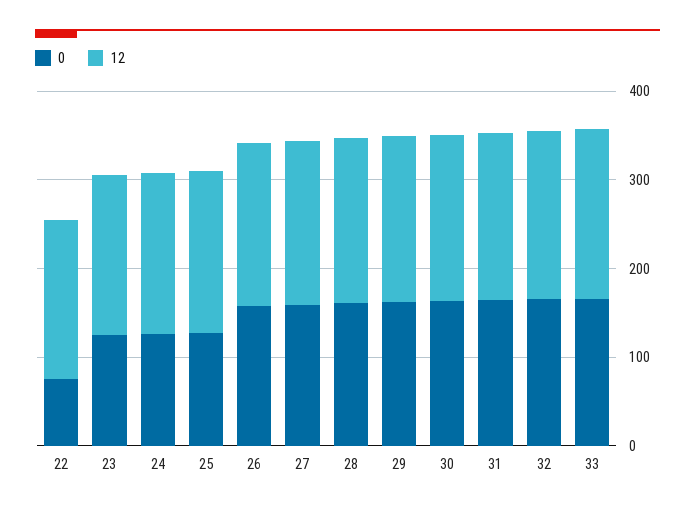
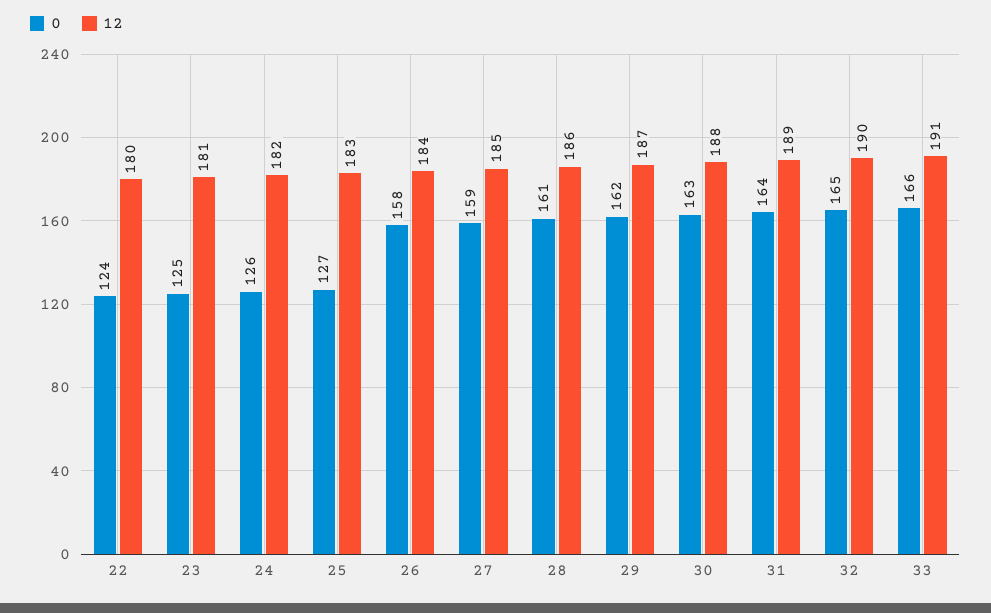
  {
    "0": {
-     "22": 80,
+     "22": 124,
      "23": 125,
      "24": 126,
      "25": 127,
      "26": 158,
      "27": 159,
      "28": 161,
      "29": 162,
      "30": 163,
      "31": 164,
      "32": 165,
      "33": 166
    },
    "12": {
      "22": 180,
      "23": 181,
      "24": 182,
      "25": 183,
      "26": 184,
      "27": 185,
      "28": 186,
      "29": 187,
      "30": 188,
      "31": 189,
      "32": 190,
      "33": 191
    }
  }

